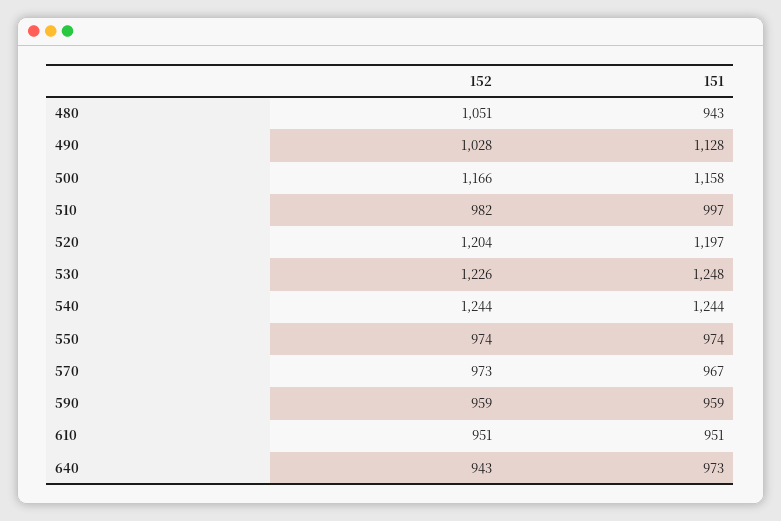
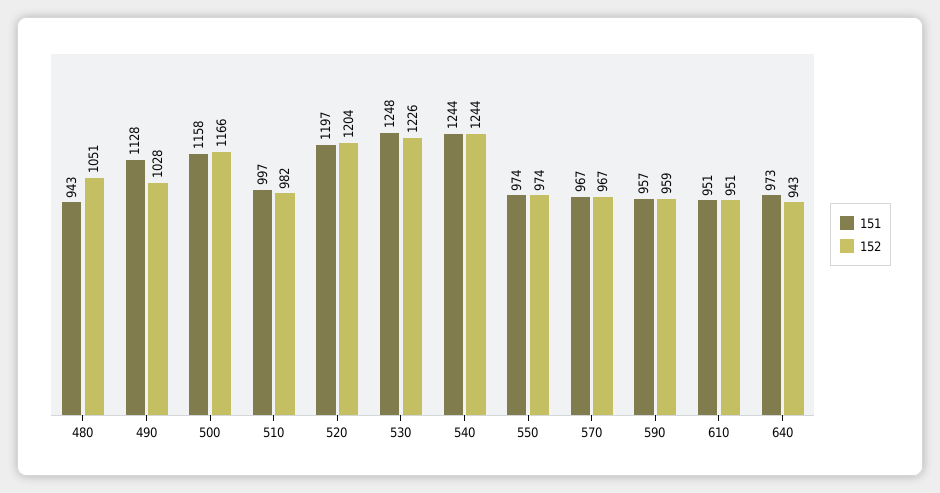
  {
    "152": {
      "480": 1051,
      "490": 1028,
      "500": 1166,
      "510": 982,
      "520": 1204,
      "530": 1226,
      "540": 1244,
      "550": 974,
-     "570": 973,
+     "570": 967,
      "590": 959,
      "610": 951,
      "640": 943
    },
    "151": {
      "480": 943,
      "490": 1128,
      "500": 1158,
      "510": 997,
      "520": 1197,
      "530": 1248,
      "540": 1244,
      "550": 974,
      "570": 967,
-     "590": 959,
+     "590": 957,
      "610": 951,
      "640": 973
    }
  }

